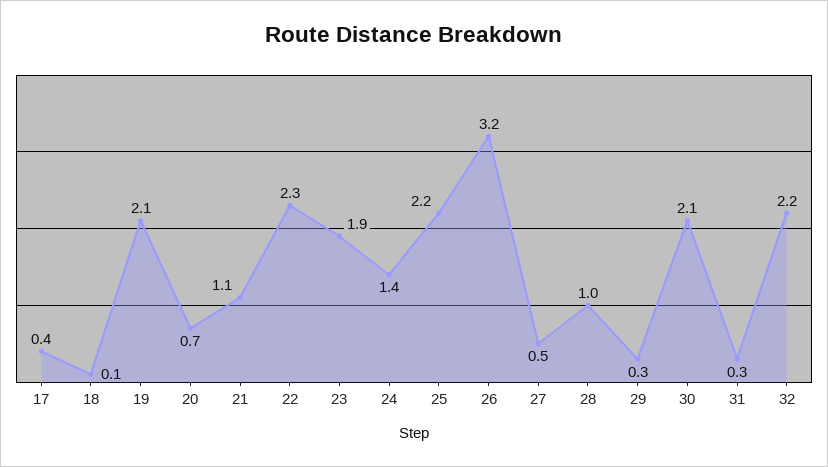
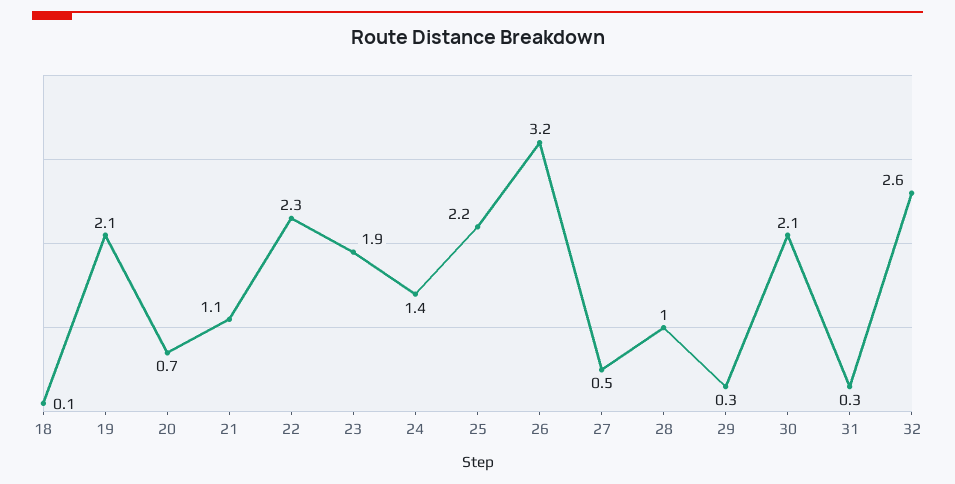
  {
-   "17": 0.4,
    "18": 0.1,
    "19": 2.1,
    "20": 0.7,
    "21": 1.1,
    "22": 2.3,
    "23": 1.9,
    "24": 1.4,
    "25": 2.2,
    "26": 3.2,
    "27": 0.5,
    "28": 1,
    "29": 0.3,
    "30": 2.1,
    "31": 0.3,
-   "32": 2.2
+   "32": 2.6
  }

